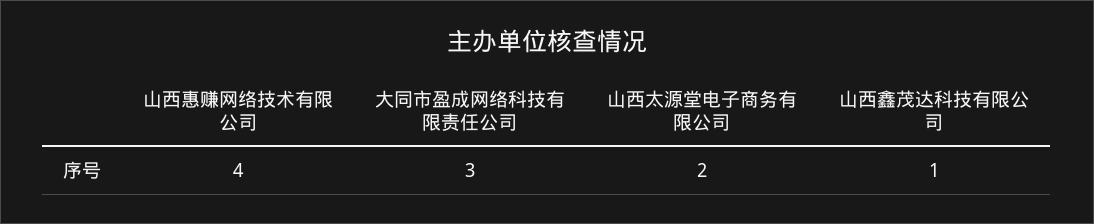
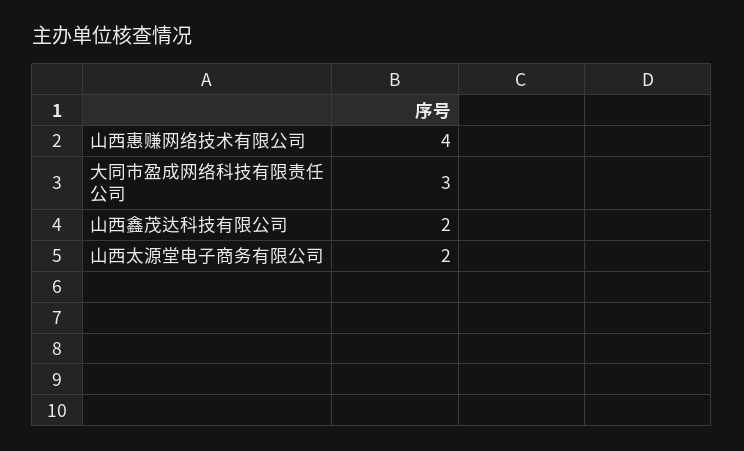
  {
    "山西惠赚网络技术有限公司": 4,
    "大同市盈成网络科技有限责任公司": 3,
    "山西太源堂电子商务有限公司": 2,
-   "山西鑫茂达科技有限公司": 1
+   "山西鑫茂达科技有限公司": 2
  }

